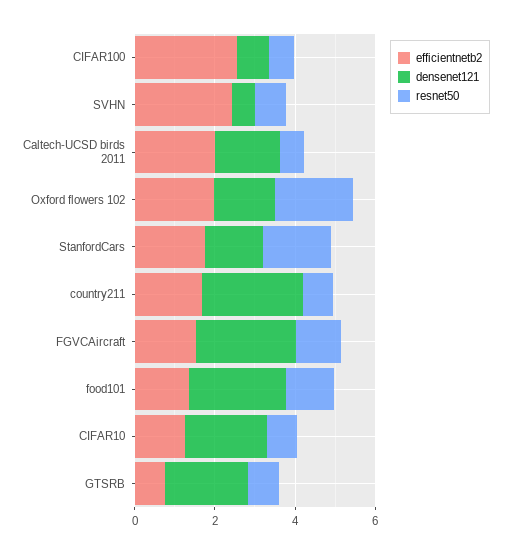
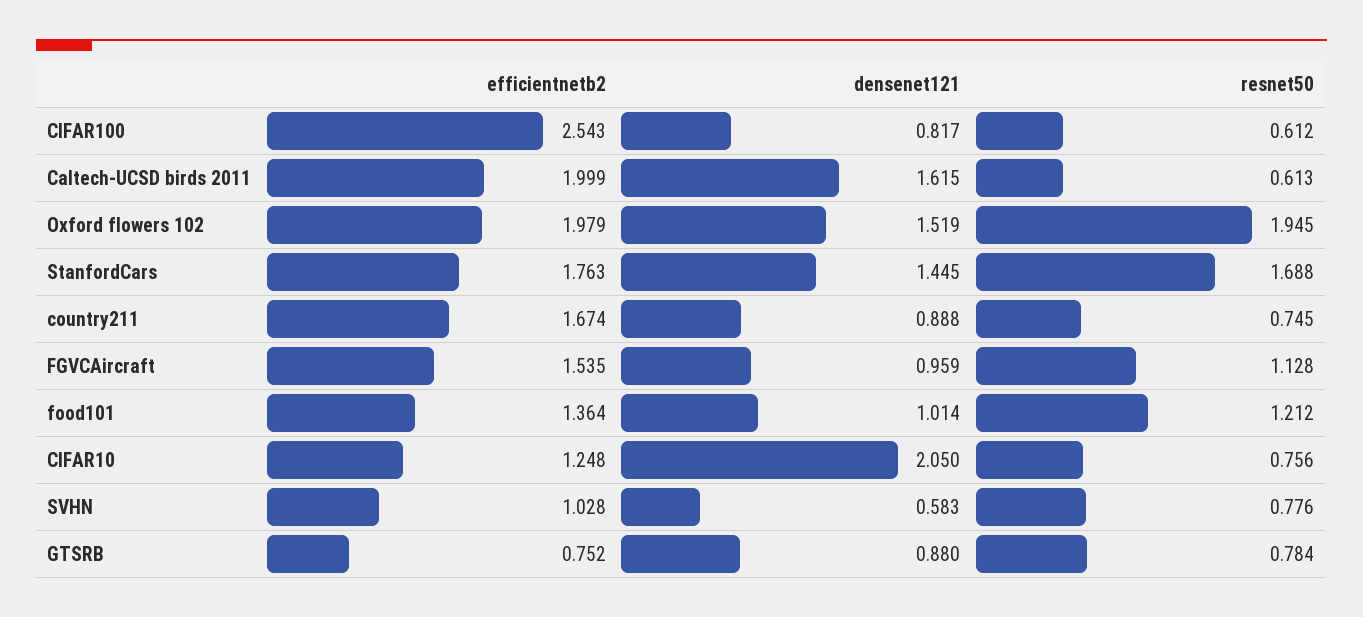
  {
    "efficientnetb2": {
      "CIFAR100": 2.543,
-     "SVHN": 2.5,
+     "SVHN": 1.028,
      "Caltech-UCSD birds 2011": 1.999,
      "Oxford flowers 102": 1.979,
      "StanfordCars": 1.763,
      "country211": 1.674,
      "FGVCAircraft": 1.535,
      "food101": 1.364,
      "CIFAR10": 1.248,
      "GTSRB": 0.752
    },
    "densenet121": {
      "CIFAR100": 0.817,
      "SVHN": 0.583,
      "Caltech-UCSD birds 2011": 1.615,
      "Oxford flowers 102": 1.519,
      "StanfordCars": 1.445,
-     "country211": 2.5,
+     "country211": 0.888,
-     "FGVCAircraft": 2.5,
+     "FGVCAircraft": 0.959,
-     "food101": 2.5,
+     "food101": 1.014,
      "CIFAR10": 2.05,
-     "GTSRB": 2
+     "GTSRB": 0.88
    },
    "resnet50": {
      "CIFAR100": 0.612,
      "SVHN": 0.776,
      "Caltech-UCSD birds 2011": 0.613,
      "Oxford flowers 102": 1.945,
      "StanfordCars": 1.688,
      "country211": 0.745,
      "FGVCAircraft": 1.128,
      "food101": 1.212,
      "CIFAR10": 0.756,
      "GTSRB": 0.784
    }
  }

